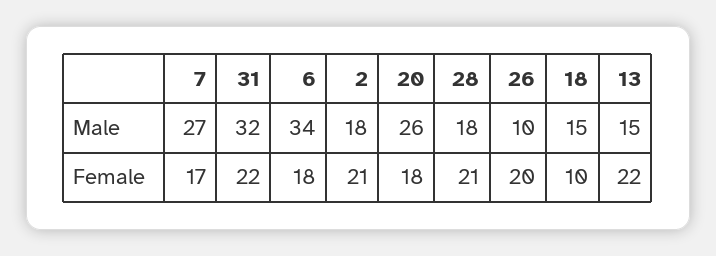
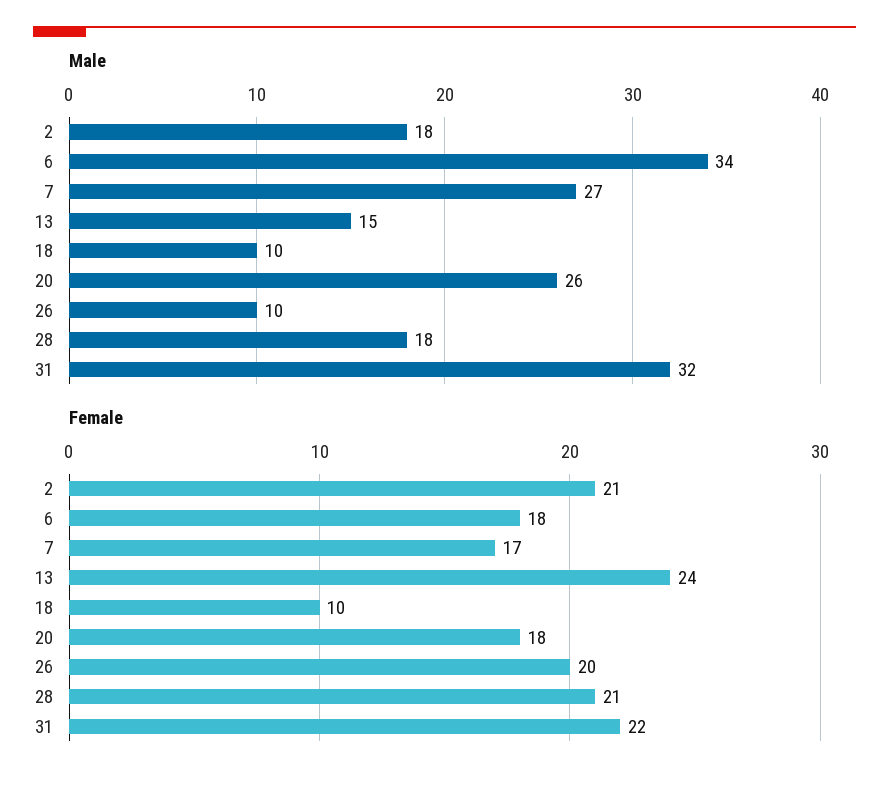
  {
    "Male": {
      "7": 27,
      "31": 32,
      "6": 34,
      "2": 18,
      "20": 26,
      "28": 18,
      "26": 10,
-     "18": 15,
+     "18": 10,
      "13": 15
    },
    "Female": {
      "7": 17,
      "31": 22,
      "6": 18,
      "2": 21,
      "20": 18,
      "28": 21,
      "26": 20,
      "18": 10,
-     "13": 22
+     "13": 24
    }
  }

